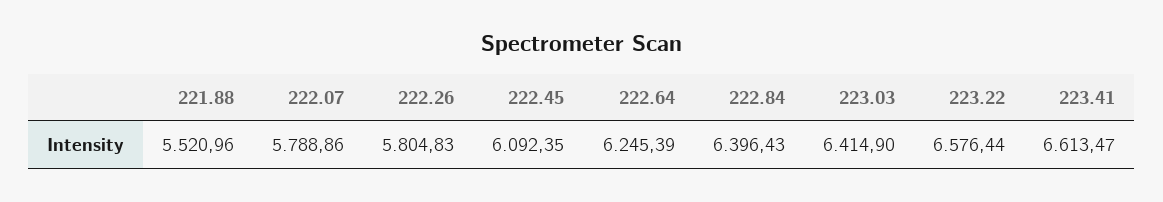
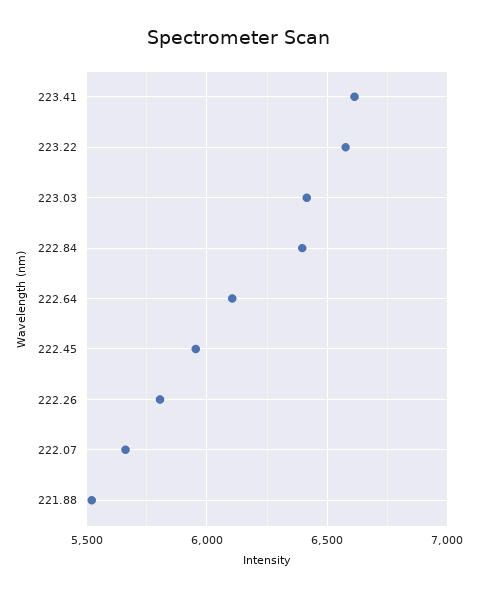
  {
    "221.88": 5520.96,
-   "222.07": 5788.86,
+   "222.07": 5650,
    "222.26": 5804.83,
-   "222.45": 6092.35,
+   "222.45": 5950,
-   "222.64": 6245.39,
+   "222.64": 6100,
    "222.84": 6396.43,
    "223.03": 6414.9,
    "223.22": 6576.44,
    "223.41": 6613.47
  }

